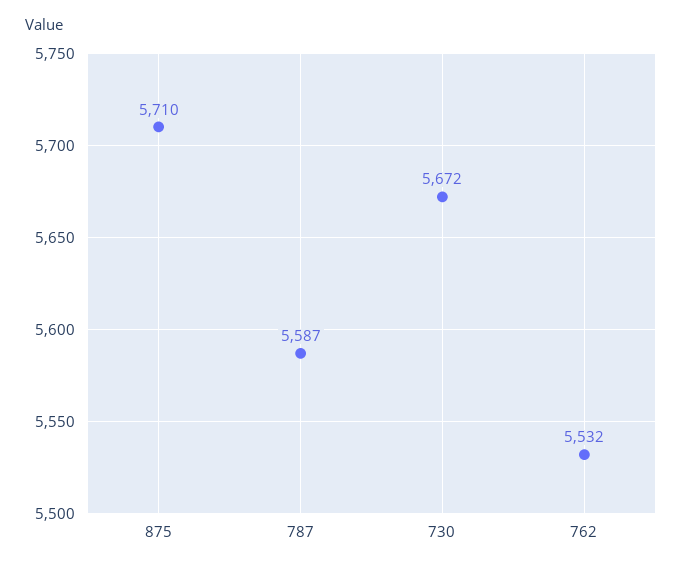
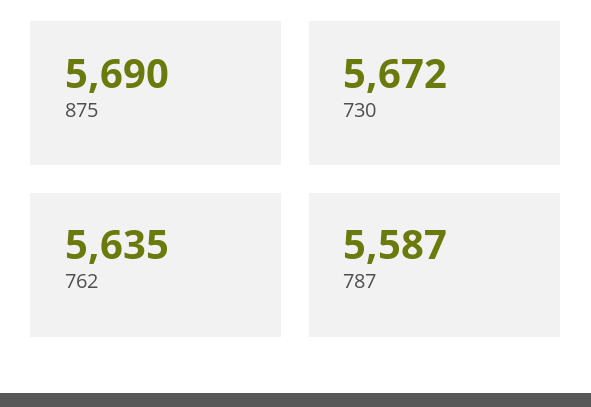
  {
-   "875": 5710,
+   "875": 5690,
    "787": 5587,
    "730": 5672,
-   "762": 5532
+   "762": 5635
  }

